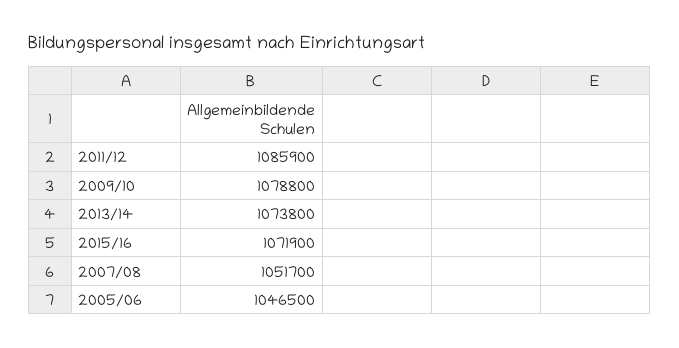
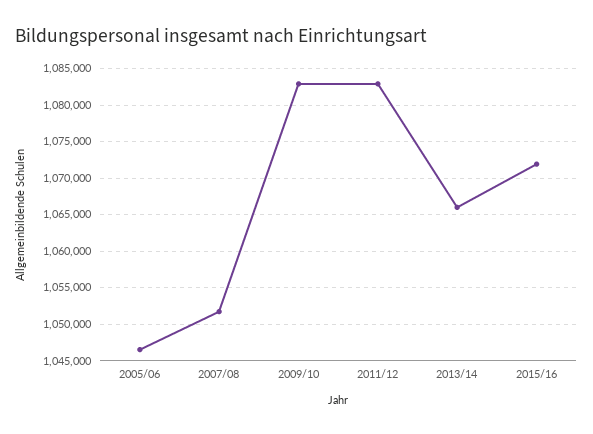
  {
-   "2011/12": 1085900,
+   "2011/12": 1083000,
-   "2009/10": 1078800,
+   "2009/10": 1083000,
-   "2013/14": 1073800,
+   "2013/14": 1066000,
    "2015/16": 1071900,
    "2007/08": 1051700,
    "2005/06": 1046500
  }

